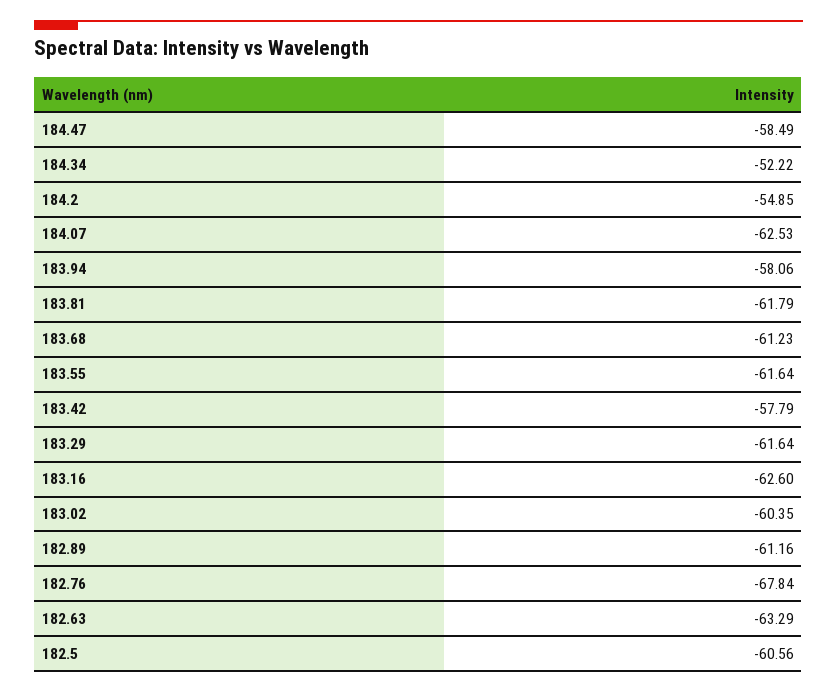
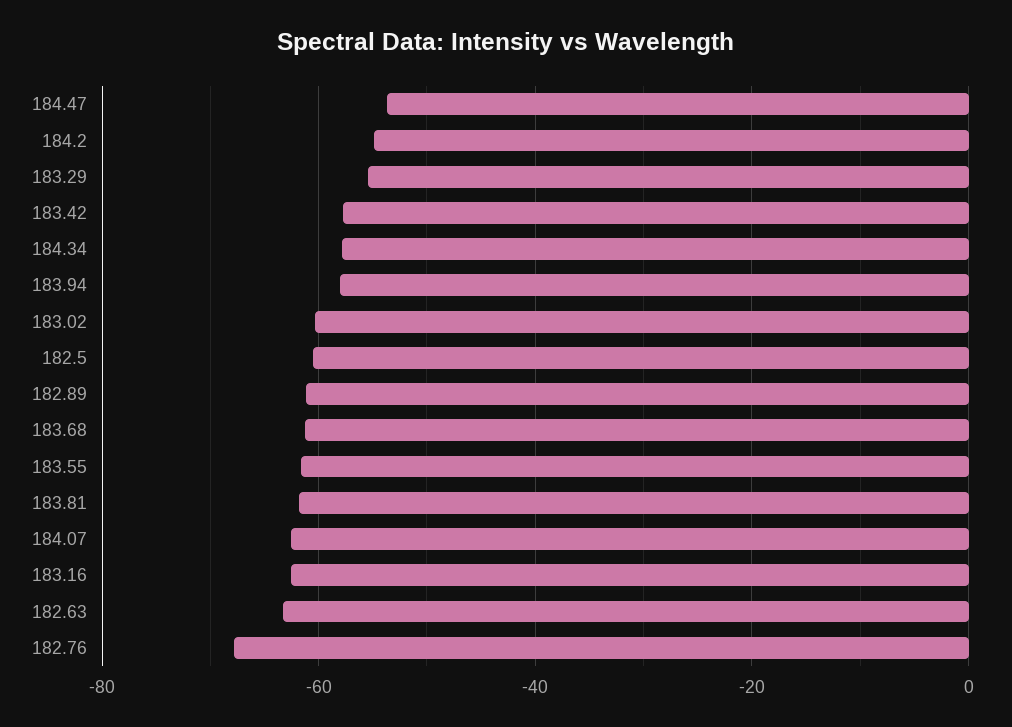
  {
-   "184.47": -58.49,
+   "184.47": -54,
-   "184.34": -52.22,
+   "184.34": -58,
    "184.2": -54.85,
    "184.07": -62.53,
    "183.94": -58.06,
    "183.81": -61.79,
    "183.68": -61.23,
    "183.55": -61.64,
    "183.42": -57.79,
-   "183.29": -61.64,
+   "183.29": -56,
    "183.16": -62.6,
    "183.02": -60.35,
    "182.89": -61.16,
    "182.76": -67.84,
    "182.63": -63.29,
    "182.5": -60.56
  }

